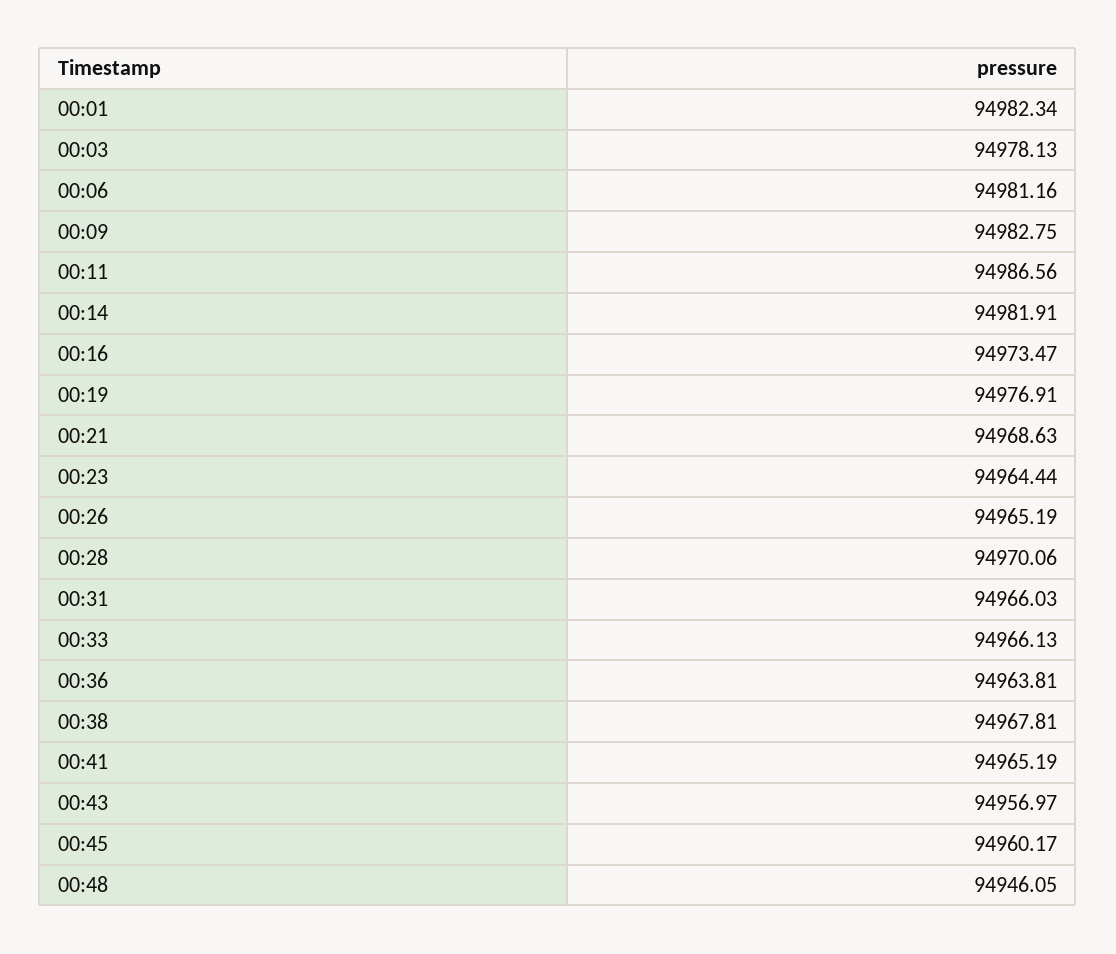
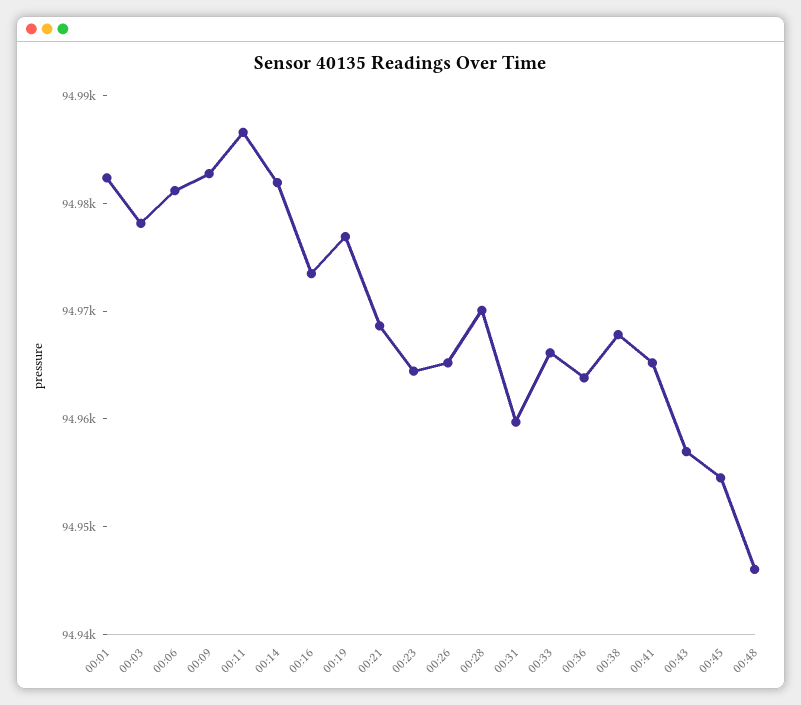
  {
    "00:01": 94982.34,
    "00:03": 94978.13,
    "00:06": 94981.16,
    "00:09": 94982.75,
    "00:11": 94986.56,
    "00:14": 94981.91,
    "00:16": 94973.47,
    "00:19": 94976.91,
    "00:21": 94968.63,
    "00:23": 94964.44,
    "00:26": 94965.19,
    "00:28": 94970.06,
-   "00:31": 94966.03,
+   "00:31": 94960,
    "00:33": 94966.13,
    "00:36": 94963.81,
    "00:38": 94967.81,
    "00:41": 94965.19,
    "00:43": 94956.97,
-   "00:45": 94960.17,
+   "00:45": 94954,
    "00:48": 94946.05
  }

